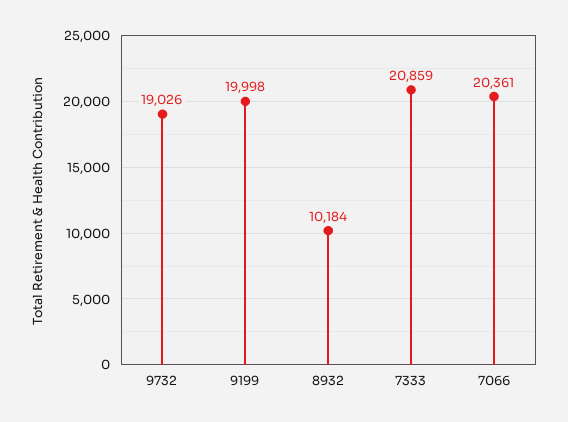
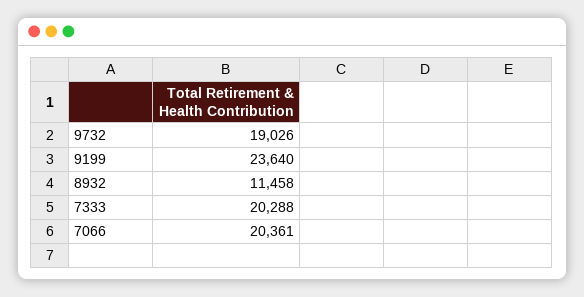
  {
    "9732": 19026,
-   "9199": 19998,
+   "9199": 23640,
-   "8932": 10184,
+   "8932": 11458,
-   "7333": 20859,
+   "7333": 20288,
    "7066": 20361
  }

